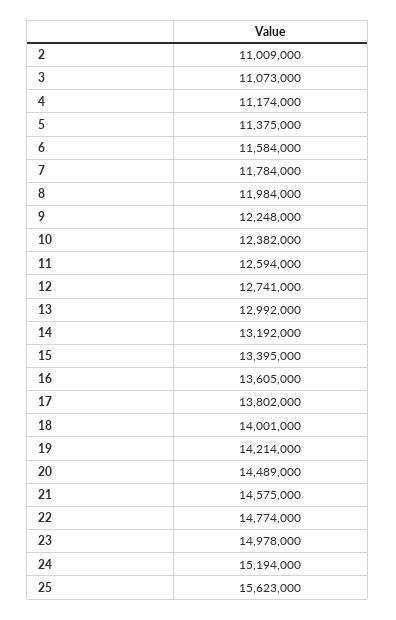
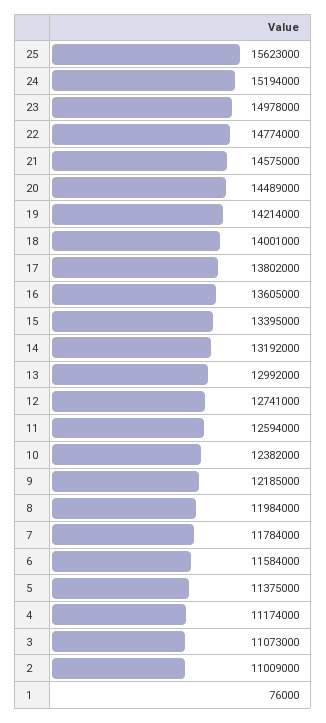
  {
    "2": 11009000,
    "3": 11073000,
    "4": 11174000,
    "5": 11375000,
    "6": 11584000,
    "7": 11784000,
    "8": 11984000,
-   "9": 12248000,
+   "9": 12185000,
    "10": 12382000,
    "11": 12594000,
    "12": 12741000,
    "13": 12992000,
    "14": 13192000,
    "15": 13395000,
    "16": 13605000,
    "17": 13802000,
    "18": 14001000,
    "19": 14214000,
    "20": 14489000,
    "21": 14575000,
    "22": 14774000,
    "23": 14978000,
    "24": 15194000,
-   "25": 15623000
+   "25": 15623000,
+   "1": 76000
  }

